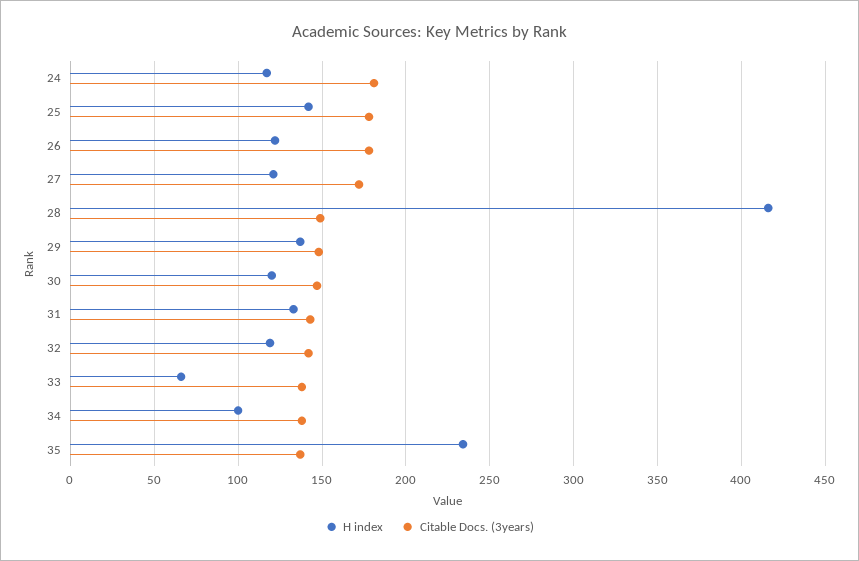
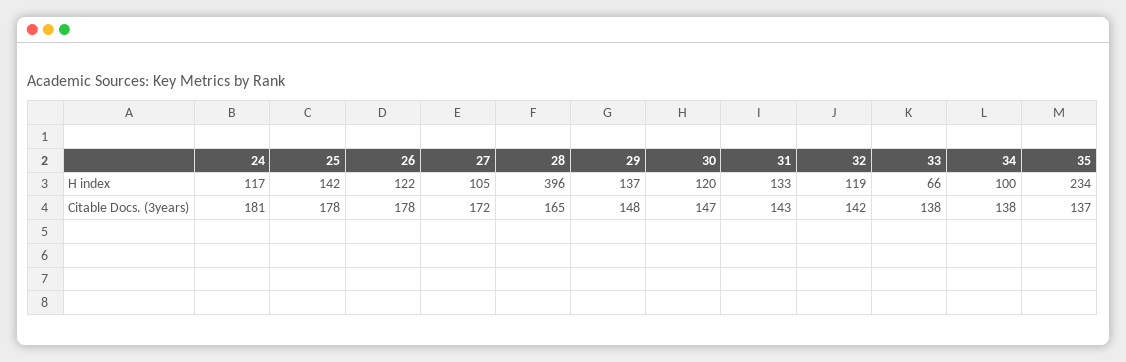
  {
    "H index": {
      "24": 117,
      "25": 142,
      "26": 122,
-     "27": 120,
+     "27": 105,
-     "28": 415,
+     "28": 396,
      "29": 137,
      "30": 120,
      "31": 133,
      "32": 119,
      "33": 66,
      "34": 100,
      "35": 234
    },
    "Citable Docs. (3years)": {
      "24": 181,
      "25": 178,
      "26": 178,
      "27": 172,
-     "28": 150,
+     "28": 165,
      "29": 148,
      "30": 147,
      "31": 143,
      "32": 142,
      "33": 138,
      "34": 138,
      "35": 137
    }
  }

